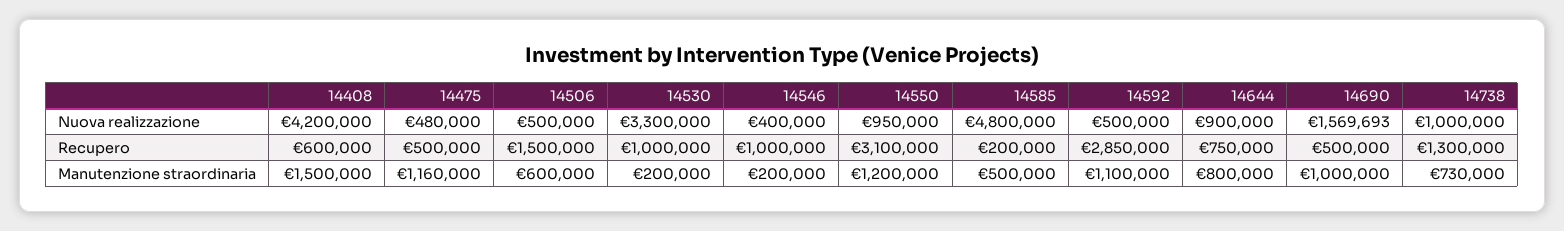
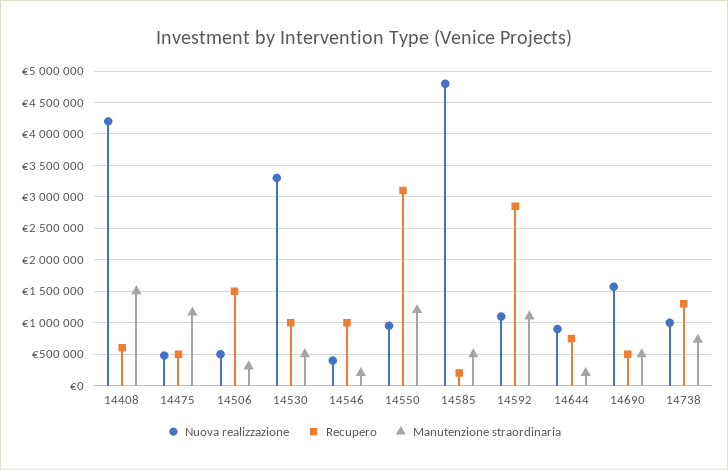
  {
    "Nuova realizzazione": {
      "14408": 4200000,
      "14475": 480000,
      "14506": 500000,
      "14530": 3300000,
      "14546": 400000,
      "14550": 950000,
      "14585": 4800000,
-     "14592": 500000,
+     "14592": 1100000,
      "14644": 900000,
      "14690": 1569693,
      "14738": 1000000
    },
    "Recupero": {
      "14408": 600000,
      "14475": 500000,
      "14506": 1500000,
      "14530": 1000000,
      "14546": 1000000,
      "14550": 3100000,
      "14585": 200000,
      "14592": 2850000,
      "14644": 750000,
      "14690": 500000,
      "14738": 1300000
    },
    "Manutenzione straordinaria": {
      "14408": 1500000,
      "14475": 1160000,
-     "14506": 600000,
+     "14506": 300000,
-     "14530": 200000,
+     "14530": 500000,
      "14546": 200000,
      "14550": 1200000,
      "14585": 500000,
      "14592": 1100000,
-     "14644": 800000,
+     "14644": 200000,
-     "14690": 1000000,
+     "14690": 500000,
      "14738": 730000
    }
  }

